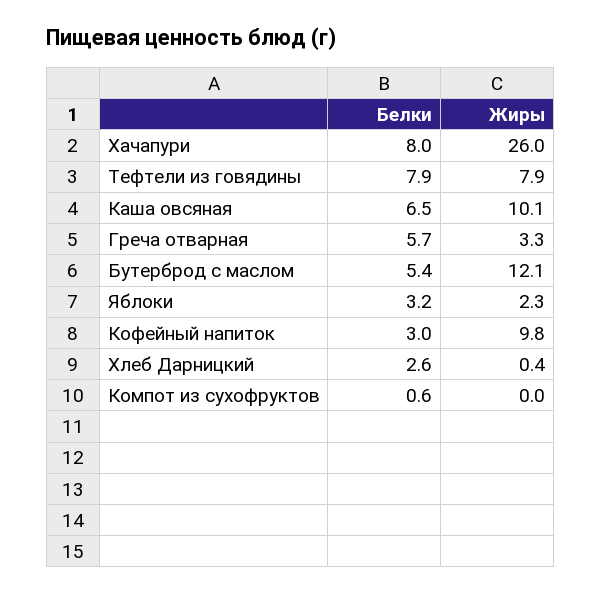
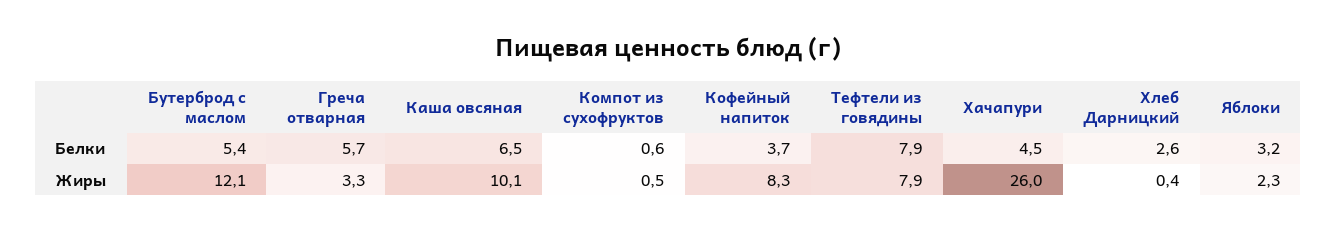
  {
    "Белки": {
-     "Хачапури": 8,
+     "Хачапури": 4.5,
      "Тефтели из говядины": 7.9,
      "Каша овсяная": 6.5,
      "Греча отварная": 5.7,
      "Бутерброд с маслом": 5.4,
      "Яблоки": 3.2,
-     "Кофейный напиток": 3,
+     "Кофейный напиток": 3.7,
      "Хлеб Дарницкий": 2.6,
      "Компот из сухофруктов": 0.6
    },
    "Жиры": {
      "Хачапури": 26,
      "Тефтели из говядины": 7.9,
      "Каша овсяная": 10.1,
      "Греча отварная": 3.3,
      "Бутерброд с маслом": 12.1,
      "Яблоки": 2.3,
-     "Кофейный напиток": 9.8,
+     "Кофейный напиток": 8.3,
      "Хлеб Дарницкий": 0.4,
-     "Компот из сухофруктов": 0
+     "Компот из сухофруктов": 0.5
    }
  }

